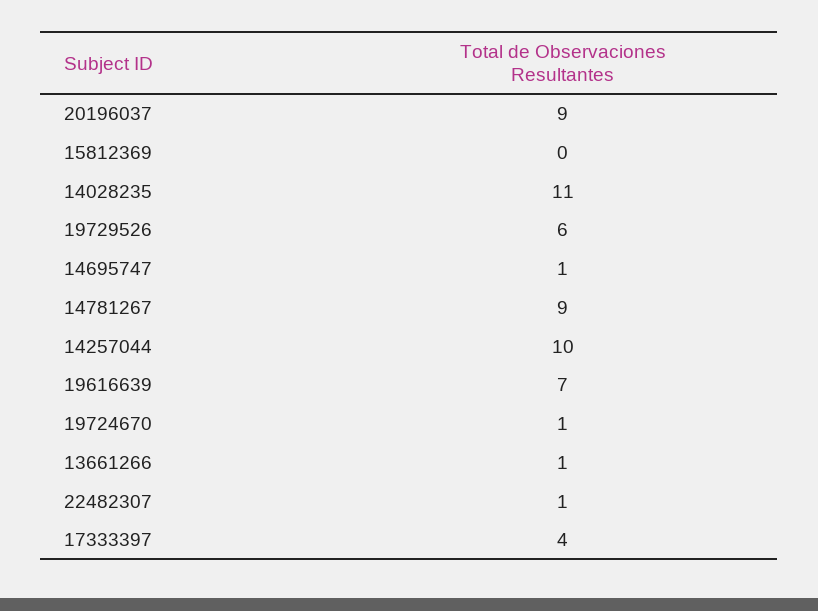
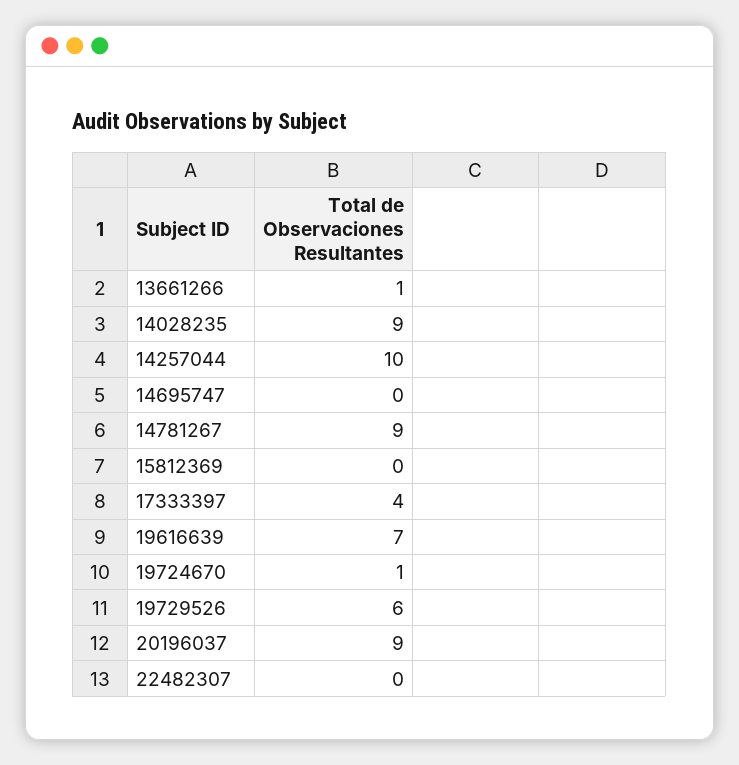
  {
    "20196037": 9,
    "15812369": 0,
-   "14028235": 11,
+   "14028235": 9,
    "19729526": 6,
-   "14695747": 1,
+   "14695747": 0,
    "14781267": 9,
    "14257044": 10,
    "19616639": 7,
    "19724670": 1,
    "13661266": 1,
-   "22482307": 1,
+   "22482307": 0,
    "17333397": 4
  }

